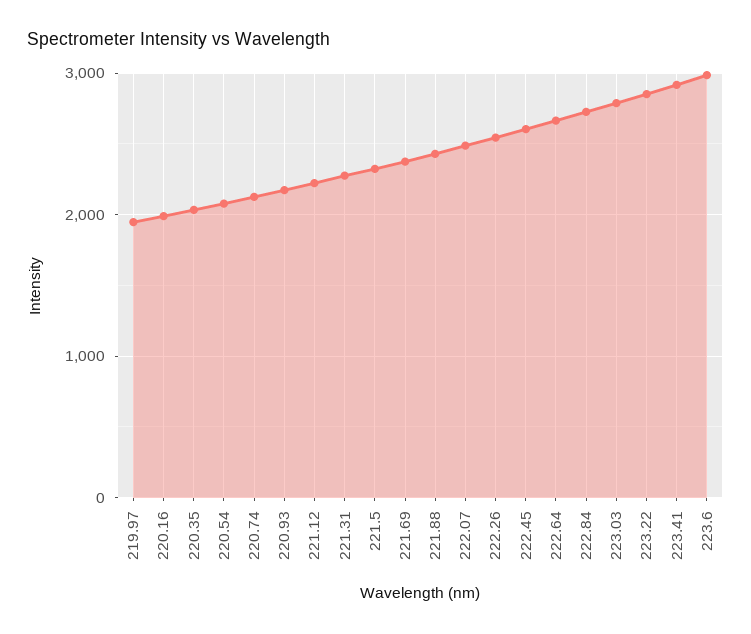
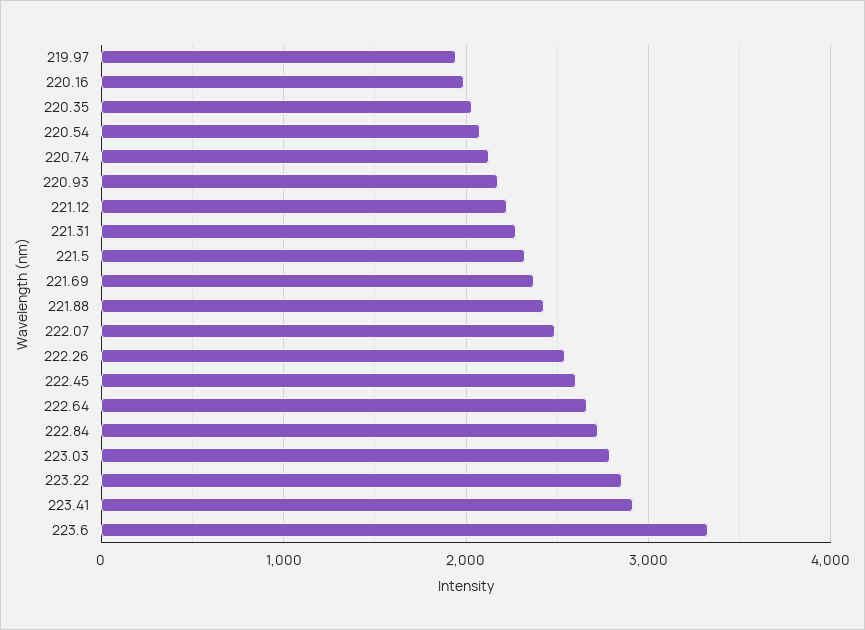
  {
    "219.97": 1900,
    "220.16": 2000,
    "220.35": 2000,
    "220.54": 2100,
    "220.74": 2100,
    "220.93": 2200,
    "221.12": 2200,
    "221.31": 2300,
    "221.5": 2300,
    "221.69": 2400,
    "221.88": 2400,
    "222.07": 2500,
    "222.26": 2500,
    "222.45": 2600,
    "222.64": 2700,
    "222.84": 2700,
    "223.03": 2800,
    "223.22": 2900,
    "223.41": 2900,
-   "223.6": 3000
+   "223.6": 3300
  }

